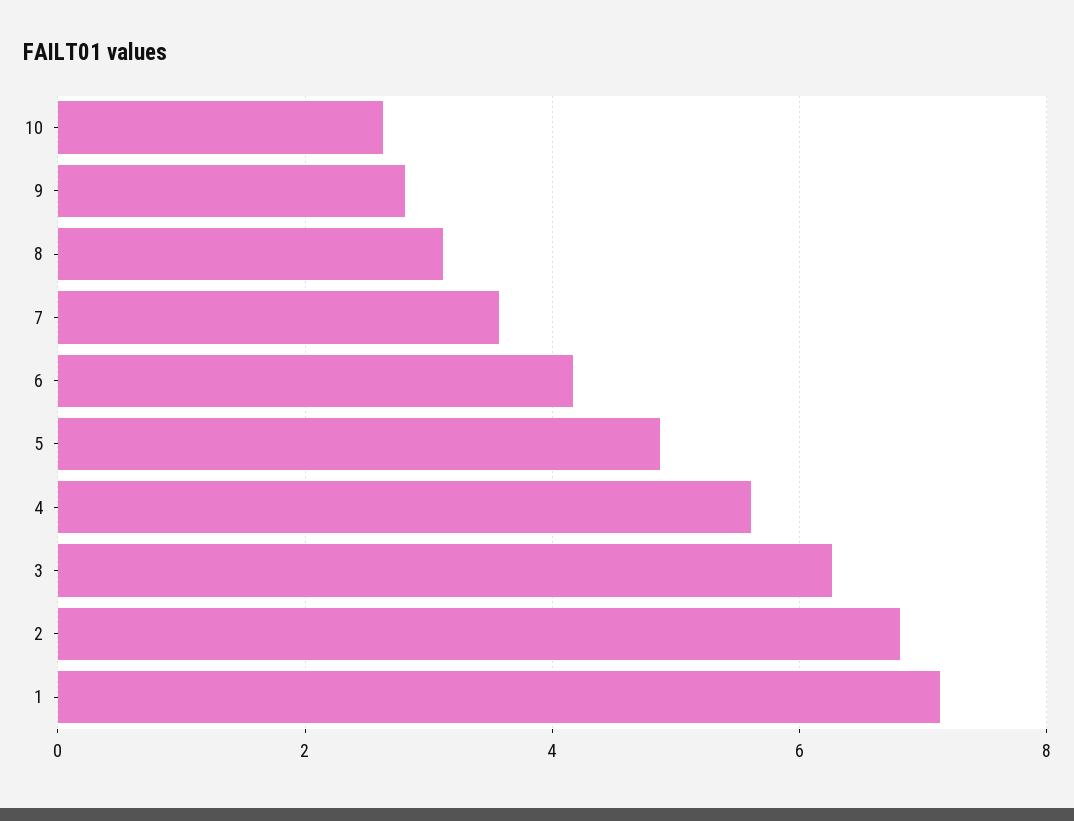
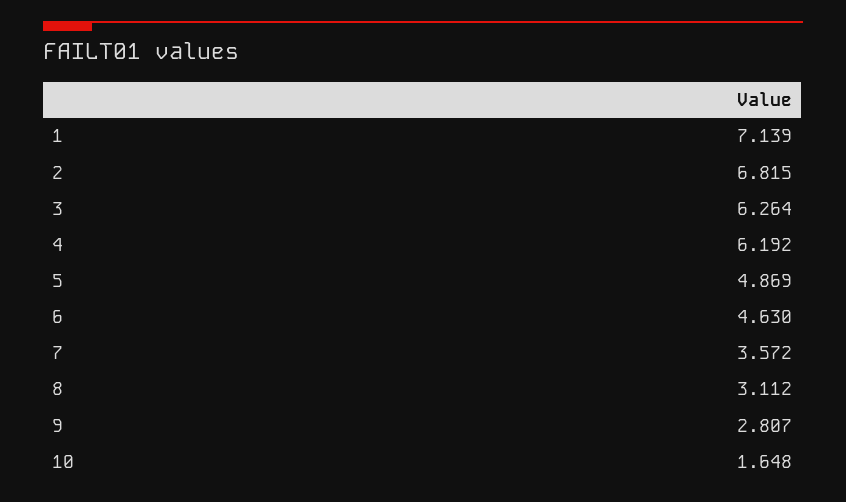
  {
-   "10": 2.6,
+   "10": 1.648,
    "9": 2.807,
    "8": 3.112,
    "7": 3.572,
-   "6": 4.2,
+   "6": 4.63,
    "5": 4.869,
-   "4": 5.6,
+   "4": 6.192,
    "3": 6.264,
    "2": 6.815,
    "1": 7.139
  }

